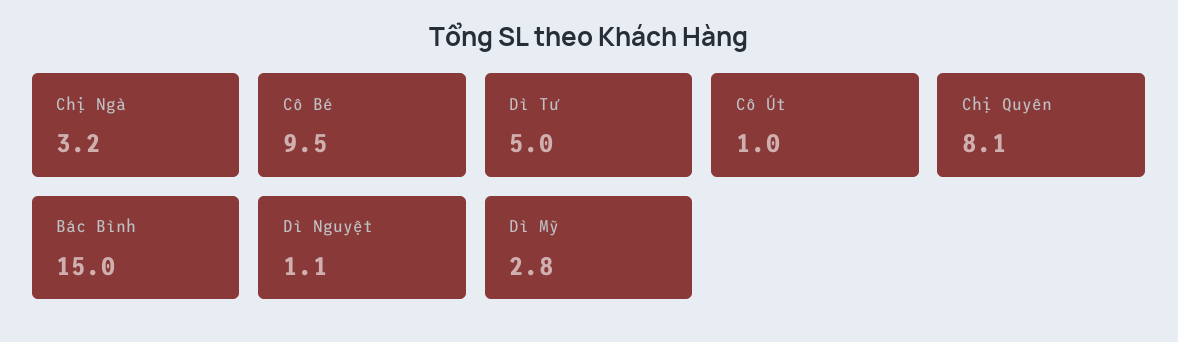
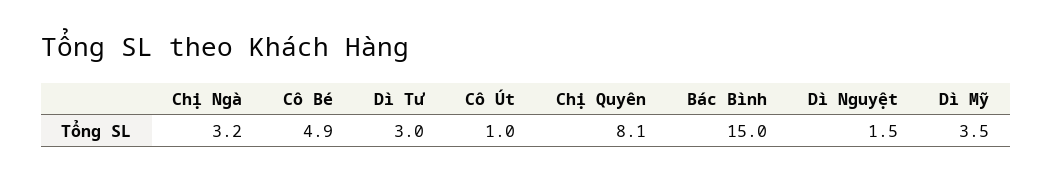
  {
    "Chị Ngà": 3.2,
-   "Cô Bé": 9.5,
+   "Cô Bé": 4.9,
-   "Dì Tư": 5,
+   "Dì Tư": 3,
    "Cô Út": 1,
    "Chị Quyên": 8.1,
    "Bác Bình": 15,
-   "Dì Nguyệt": 1.1,
+   "Dì Nguyệt": 1.5,
-   "Dì Mỹ": 2.8
+   "Dì Mỹ": 3.5
  }

